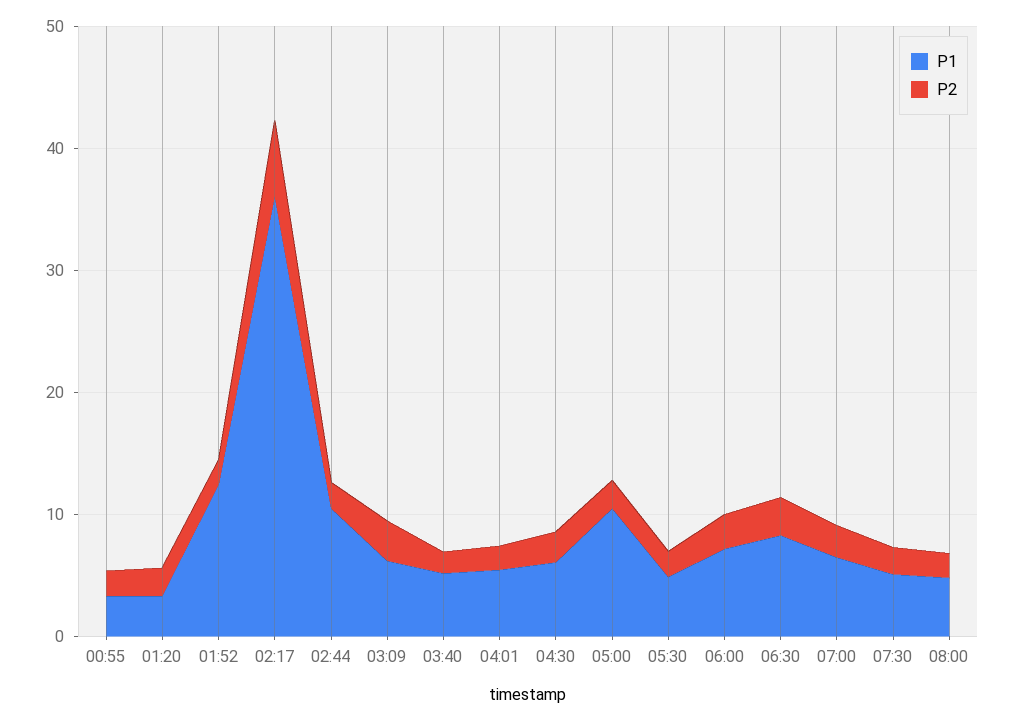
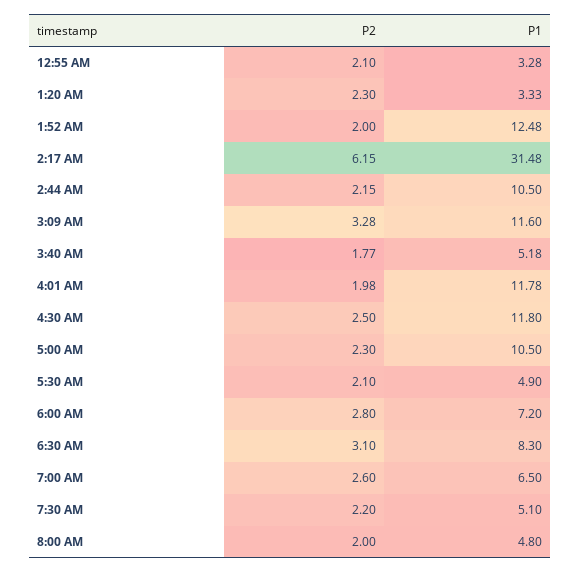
  {
    "P1": {
      "00:55": 3.28,
      "01:20": 3.33,
      "01:52": 12.48,
-     "02:17": 36,
+     "02:17": 31.48,
      "02:44": 10.5,
-     "03:09": 6,
+     "03:09": 11.6,
      "03:40": 5.18,
-     "04:01": 6,
+     "04:01": 11.78,
-     "04:30": 6,
+     "04:30": 11.8,
      "05:00": 10.5,
      "05:30": 4.9,
      "06:00": 7.2,
      "06:30": 8.3,
      "07:00": 6.5,
      "07:30": 5.1,
      "08:00": 4.8
    },
    "P2": {
      "00:55": 2.1,
      "01:20": 2.3,
      "01:52": 2,
      "02:17": 6.15,
      "02:44": 2.15,
      "03:09": 3.28,
      "03:40": 1.77,
      "04:01": 1.98,
      "04:30": 2.5,
      "05:00": 2.3,
      "05:30": 2.1,
      "06:00": 2.8,
      "06:30": 3.1,
      "07:00": 2.6,
      "07:30": 2.2,
      "08:00": 2
    }
  }

